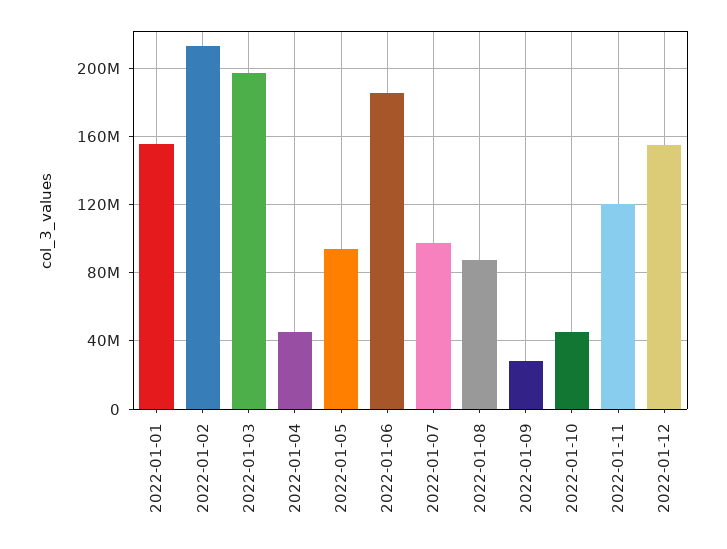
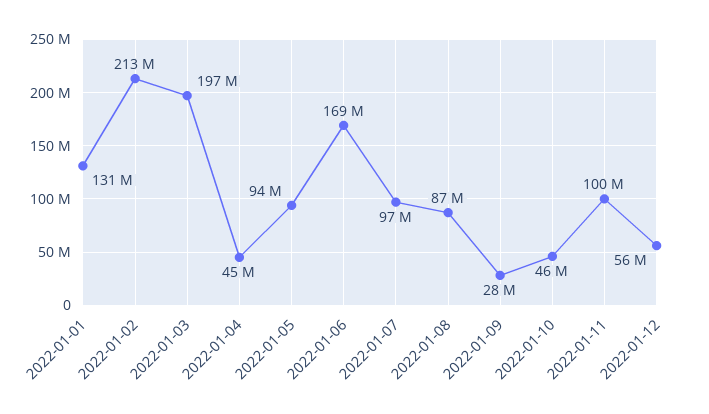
  {
-   "2022-01-01": 155000000,
+   "2022-01-01": 131000000,
    "2022-01-02": 213000000,
    "2022-01-03": 197000000,
    "2022-01-04": 45000000,
    "2022-01-05": 94000000,
-   "2022-01-06": 185000000,
+   "2022-01-06": 169000000,
    "2022-01-07": 97000000,
    "2022-01-08": 87000000,
    "2022-01-09": 28000000,
    "2022-01-10": 46000000,
-   "2022-01-11": 120000000,
+   "2022-01-11": 100000000,
-   "2022-01-12": 155000000
+   "2022-01-12": 56000000
  }

